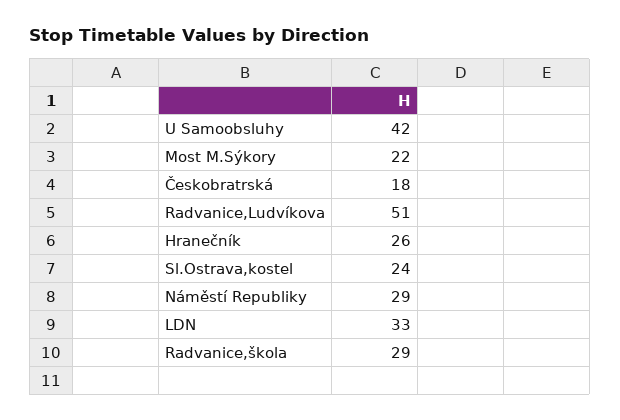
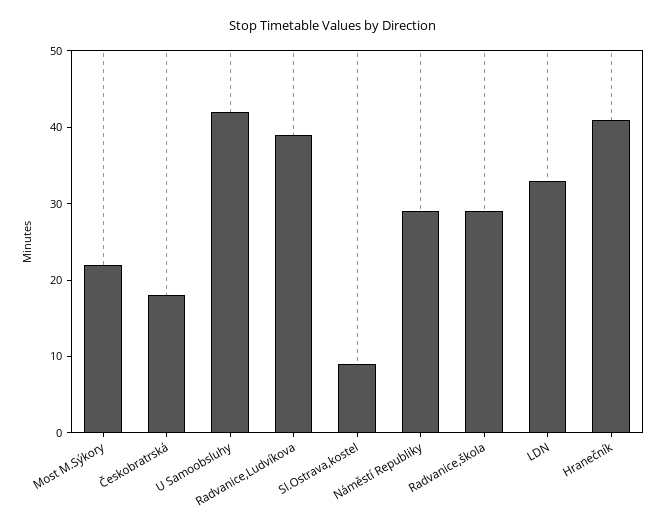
  {
    "U Samoobsluhy": 42,
    "Most M.Sýkory": 22,
    "Českobratrská": 18,
-   "Radvanice,Ludvíkova": 51,
+   "Radvanice,Ludvíkova": 40,
-   "Hranečník": 26,
+   "Hranečník": 40,
-   "Sl.Ostrava,kostel": 24,
+   "Sl.Ostrava,kostel": 10,
    "Náměstí Republiky": 29,
    "LDN": 33,
    "Radvanice,škola": 29
  }

